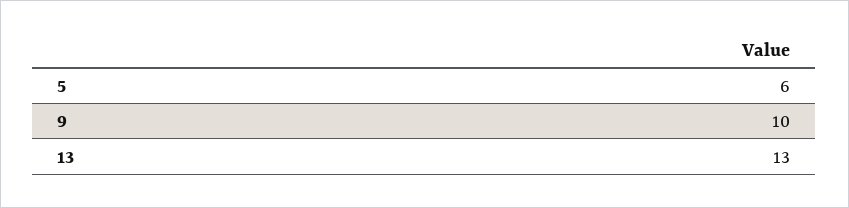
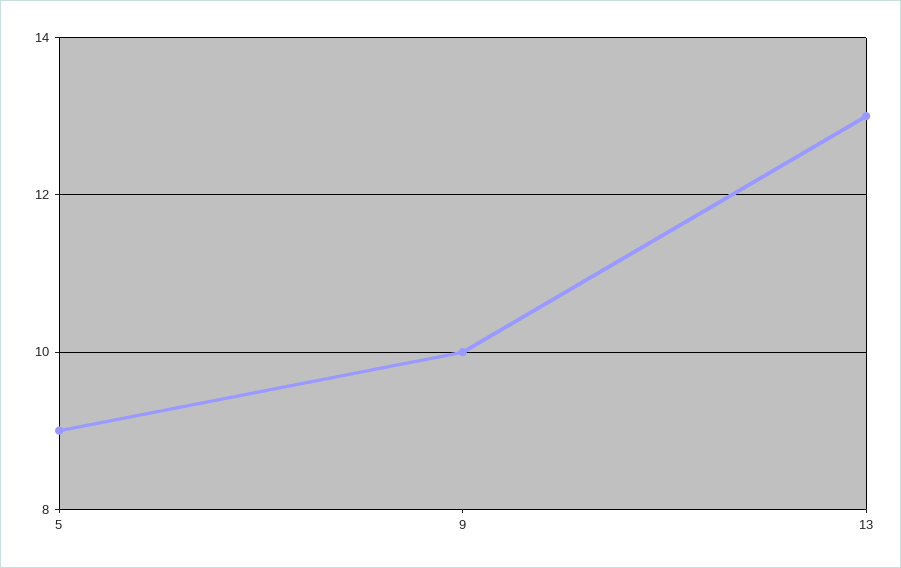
  {
-   "5": 6,
+   "5": 9,
    "9": 10,
    "13": 13
  }

